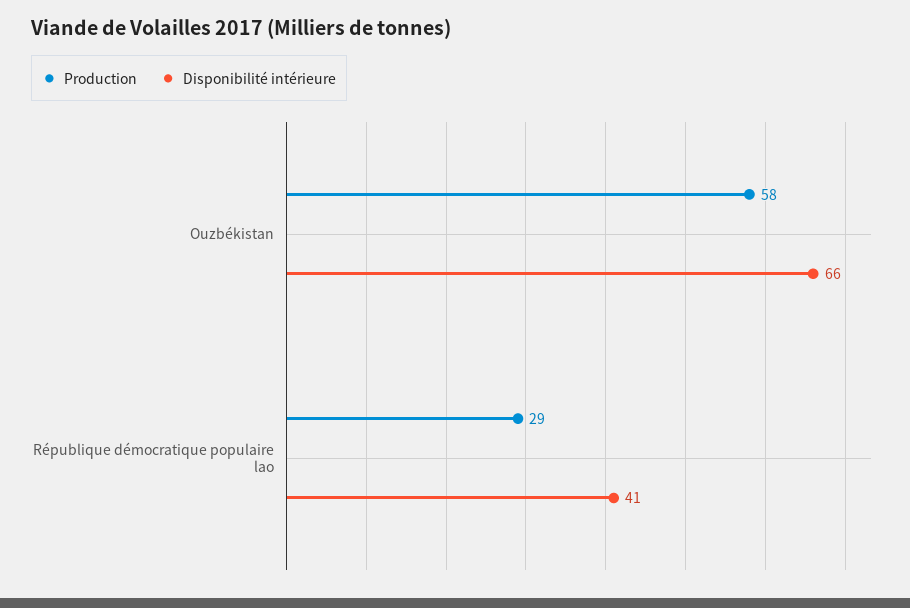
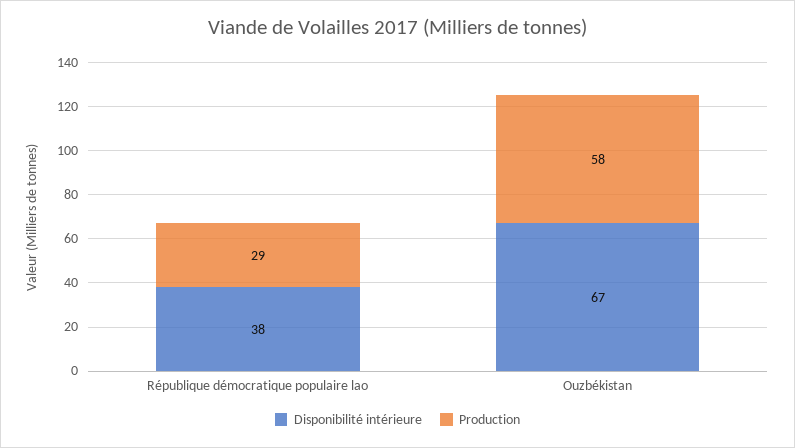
  {
    "Production": {
      "Ouzbékistan": 58,
      "République démocratique populaire lao": 29
    },
    "Disponibilité intérieure": {
-     "Ouzbékistan": 66,
+     "Ouzbékistan": 67,
-     "République démocratique populaire lao": 41
+     "République démocratique populaire lao": 38
    }
  }

